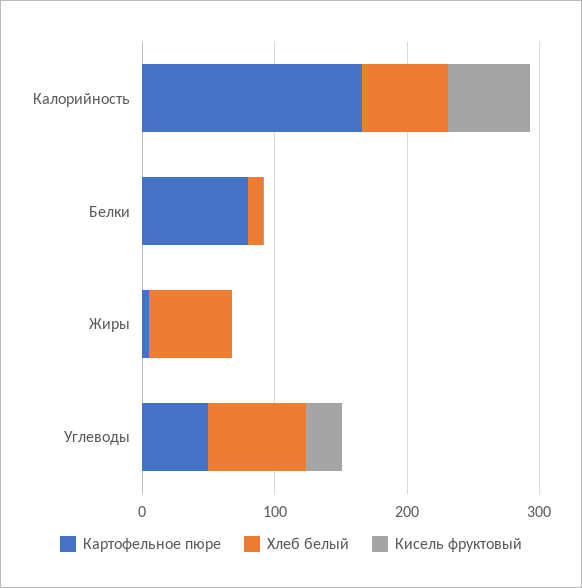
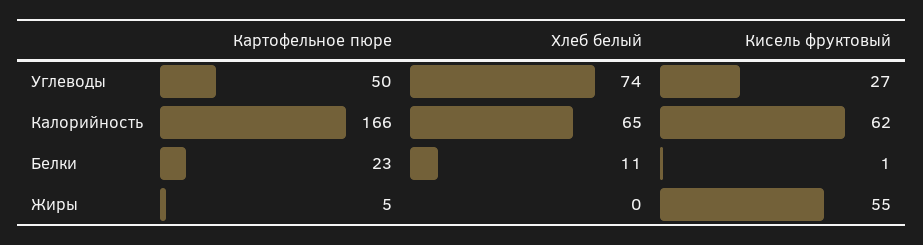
  {
    "Картофельное пюре": {
      "Калорийность": 166,
-     "Белки": 80,
+     "Белки": 23,
      "Жиры": 5,
      "Углеводы": 50
    },
    "Хлеб белый": {
      "Калорийность": 65,
      "Белки": 11,
-     "Жиры": 60,
+     "Жиры": 0,
      "Углеводы": 74
    },
    "Кисель фруктовый": {
      "Калорийность": 62,
      "Белки": 1,
-     "Жиры": 0,
+     "Жиры": 55,
      "Углеводы": 27
    }
  }

